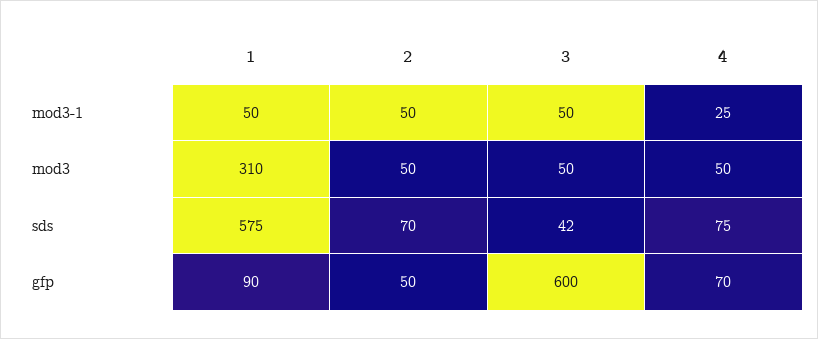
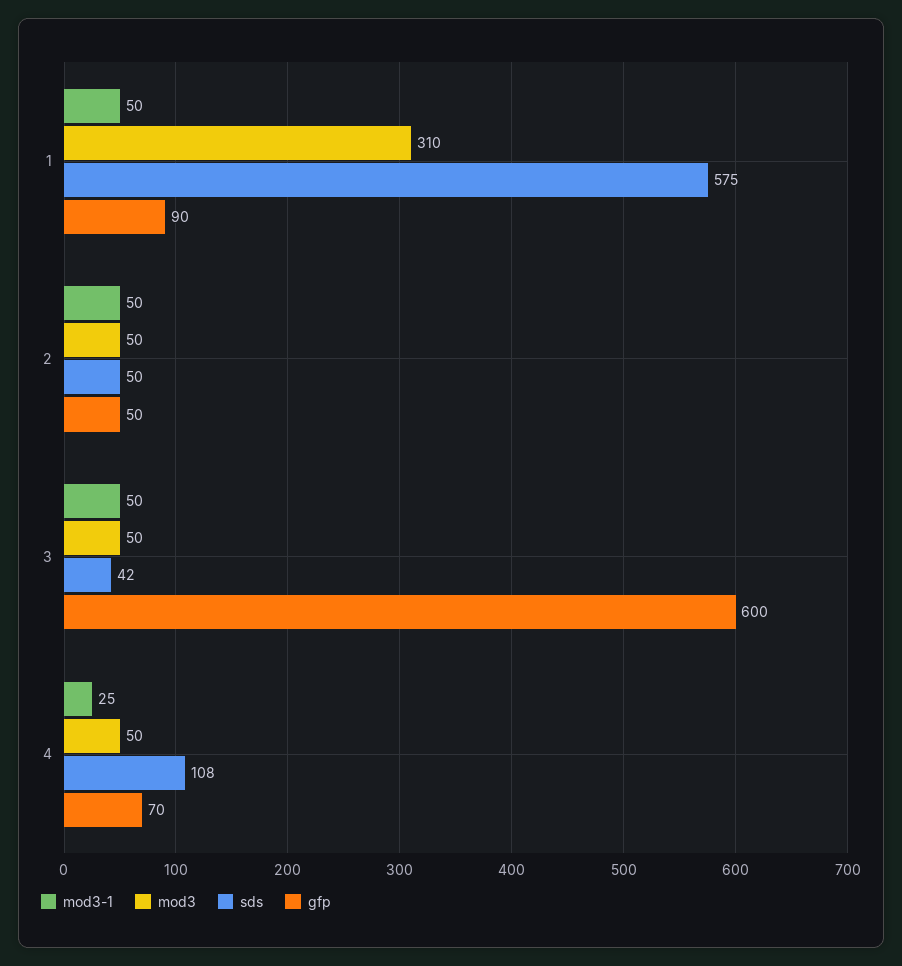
  {
    "mod3-1": {
      "1": 50,
      "2": 50,
      "3": 50,
      "4": 25
    },
    "mod3": {
      "1": 310,
      "2": 50,
      "3": 50,
      "4": 50
    },
    "sds": {
      "1": 575,
-     "2": 70,
+     "2": 50,
      "3": 42,
-     "4": 75
+     "4": 108
    },
    "gfp": {
      "1": 90,
      "2": 50,
      "3": 600,
      "4": 70
    }
  }

